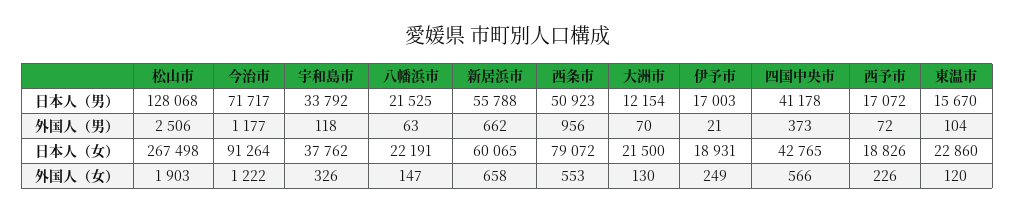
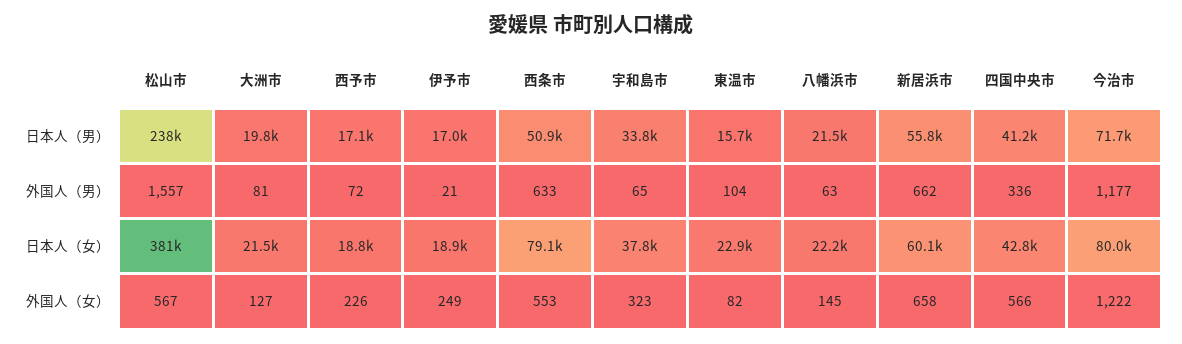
  {
    "松山市": {
-     "日本人（男）": 128068,
+     "日本人（男）": 238000,
-     "外国人（男）": 2506,
+     "外国人（男）": 1557,
-     "日本人（女）": 267498,
+     "日本人（女）": 381000,
-     "外国人（女）": 1903
+     "外国人（女）": 567
    },
    "今治市": {
      "日本人（男）": 71717,
      "外国人（男）": 1177,
-     "日本人（女）": 91264,
+     "日本人（女）": 80000,
      "外国人（女）": 1222
    },
    "宇和島市": {
      "日本人（男）": 33792,
-     "外国人（男）": 118,
+     "外国人（男）": 65,
      "日本人（女）": 37762,
-     "外国人（女）": 326
+     "外国人（女）": 323
    },
    "八幡浜市": {
      "日本人（男）": 21525,
      "外国人（男）": 63,
      "日本人（女）": 22191,
-     "外国人（女）": 147
+     "外国人（女）": 145
    },
    "新居浜市": {
      "日本人（男）": 55788,
      "外国人（男）": 662,
      "日本人（女）": 60065,
      "外国人（女）": 658
    },
    "西条市": {
      "日本人（男）": 50923,
-     "外国人（男）": 956,
+     "外国人（男）": 633,
      "日本人（女）": 79072,
      "外国人（女）": 553
    },
    "大洲市": {
-     "日本人（男）": 12154,
+     "日本人（男）": 19800,
-     "外国人（男）": 70,
+     "外国人（男）": 81,
      "日本人（女）": 21500,
-     "外国人（女）": 130
+     "外国人（女）": 127
    },
    "伊予市": {
      "日本人（男）": 17003,
      "外国人（男）": 21,
      "日本人（女）": 18931,
      "外国人（女）": 249
    },
    "四国中央市": {
      "日本人（男）": 41178,
-     "外国人（男）": 373,
+     "外国人（男）": 336,
      "日本人（女）": 42765,
      "外国人（女）": 566
    },
    "西予市": {
      "日本人（男）": 17072,
      "外国人（男）": 72,
      "日本人（女）": 18826,
      "外国人（女）": 226
    },
    "東温市": {
      "日本人（男）": 15670,
      "外国人（男）": 104,
      "日本人（女）": 22860,
-     "外国人（女）": 120
+     "外国人（女）": 82
    }
  }

